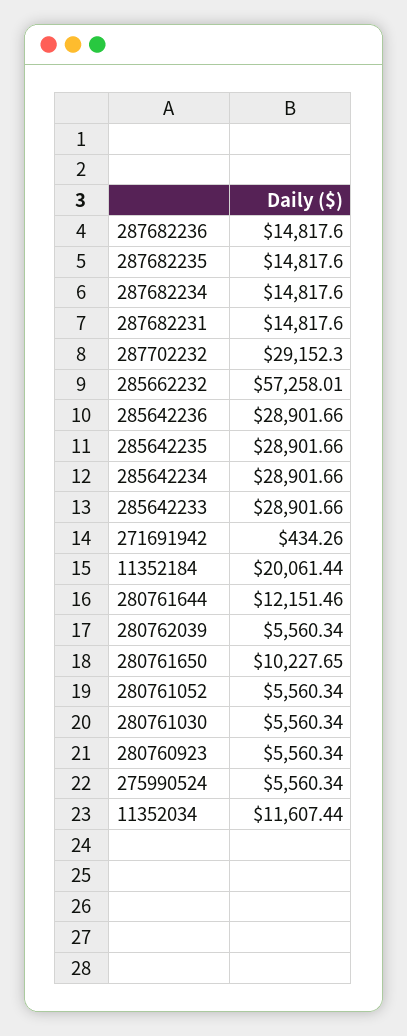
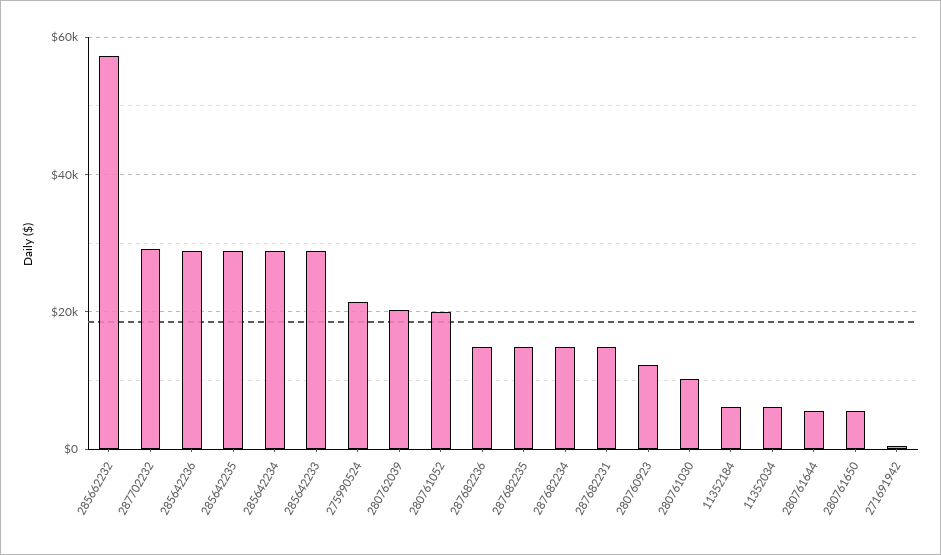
  {
    "287682236": 14817.6,
    "287682235": 14817.6,
    "287682234": 14817.6,
    "287682231": 14817.6,
    "287702232": 29152.3,
    "285662232": 57258.01,
    "285642236": 28901.66,
    "285642235": 28901.66,
    "285642234": 28901.66,
    "285642233": 28901.66,
    "271691942": 434.26,
-   "11352184": 20061.44,
+   "11352184": 6000,
-   "280761644": 12151.46,
+   "280761644": 6000,
-   "280762039": 5560.34,
+   "280762039": 20000,
-   "280761650": 10227.65,
+   "280761650": 6000,
-   "280761052": 5560.34,
+   "280761052": 20000,
-   "280761030": 5560.34,
+   "280761030": 10000,
-   "280760923": 5560.34,
+   "280760923": 12000,
-   "275990524": 5560.34,
+   "275990524": 22000,
-   "11352034": 11607.44
+   "11352034": 6000
  }

